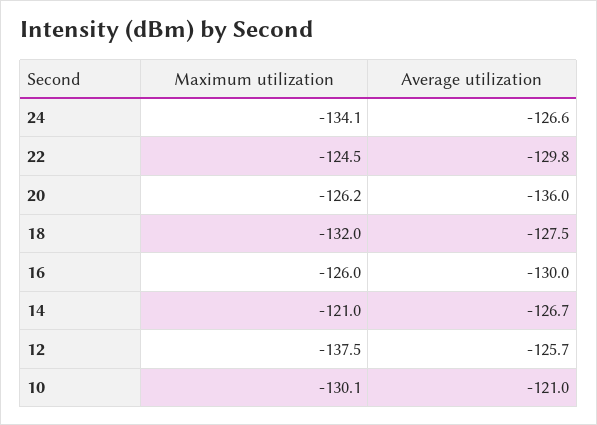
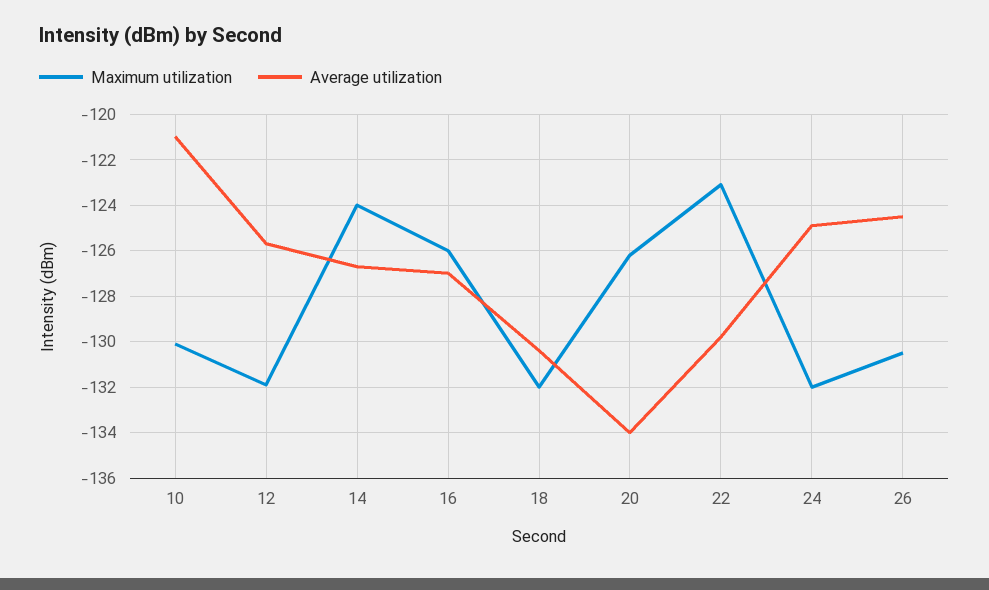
  {
    "Maximum utilization": {
-     "24": -134.1,
+     "24": -132,
-     "22": -124.5,
+     "22": -123,
      "20": -126.2,
      "18": -132,
      "16": -126,
-     "14": -121,
+     "14": -124,
-     "12": -137.5,
+     "12": -132,
-     "10": -130.1
+     "10": -130.1,
+     "26": -130.5
    },
    "Average utilization": {
-     "24": -126.6,
+     "24": -125,
      "22": -129.8,
-     "20": -136,
+     "20": -134,
-     "18": -127.5,
+     "18": -130.5,
-     "16": -130,
+     "16": -127,
      "14": -126.7,
      "12": -125.7,
-     "10": -121
+     "10": -121,
+     "26": -124.5
    }
  }

